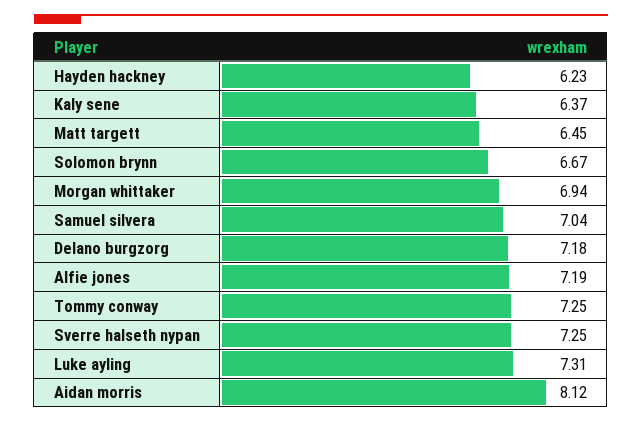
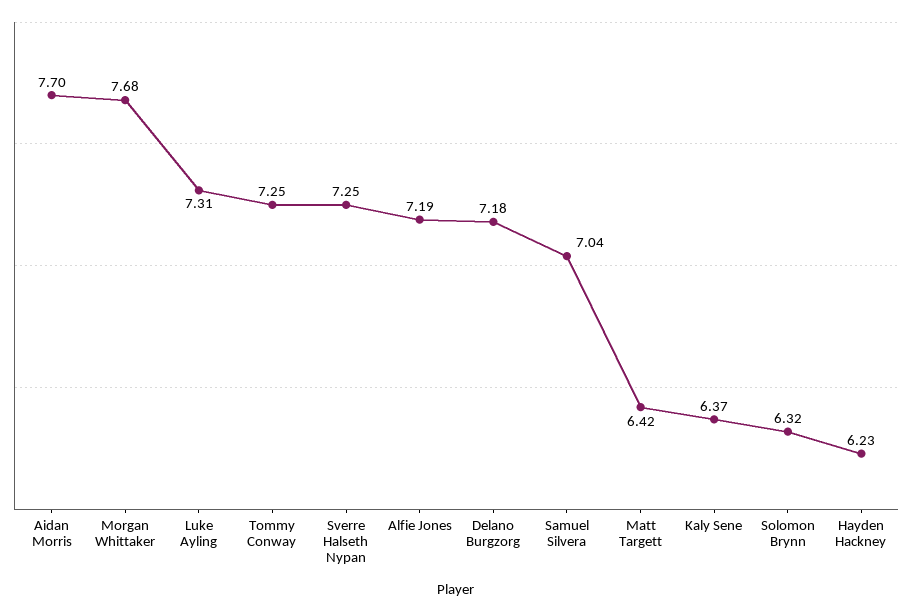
  {
    "Hayden hackney": 6.23,
    "Kaly sene": 6.37,
-   "Matt targett": 6.45,
+   "Matt targett": 6.42,
-   "Solomon brynn": 6.67,
+   "Solomon brynn": 6.32,
-   "Morgan whittaker": 6.94,
+   "Morgan whittaker": 7.68,
    "Samuel silvera": 7.04,
    "Delano burgzorg": 7.18,
    "Alfie jones": 7.19,
    "Tommy conway": 7.25,
    "Sverre halseth nypan": 7.25,
    "Luke ayling": 7.31,
-   "Aidan morris": 8.12
+   "Aidan morris": 7.7
  }

